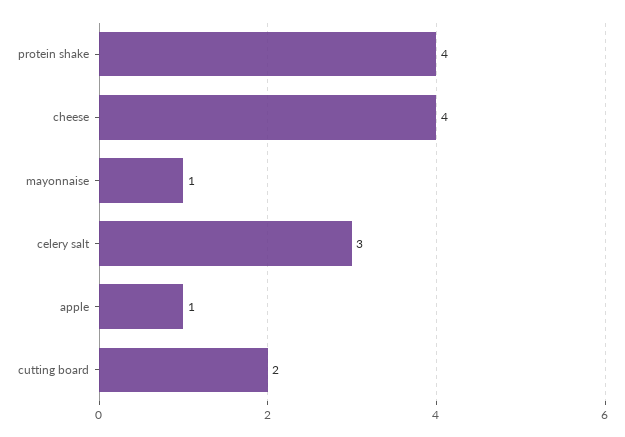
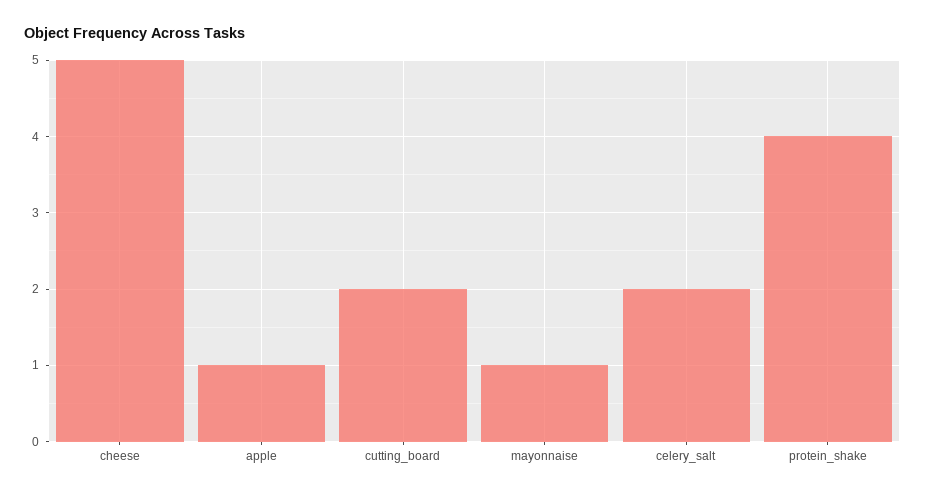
  {
    "protein shake": 4,
-   "cheese": 4,
+   "cheese": 5,
    "mayonnaise": 1,
-   "celery salt": 3,
+   "celery salt": 2,
    "apple": 1,
    "cutting board": 2
  }

